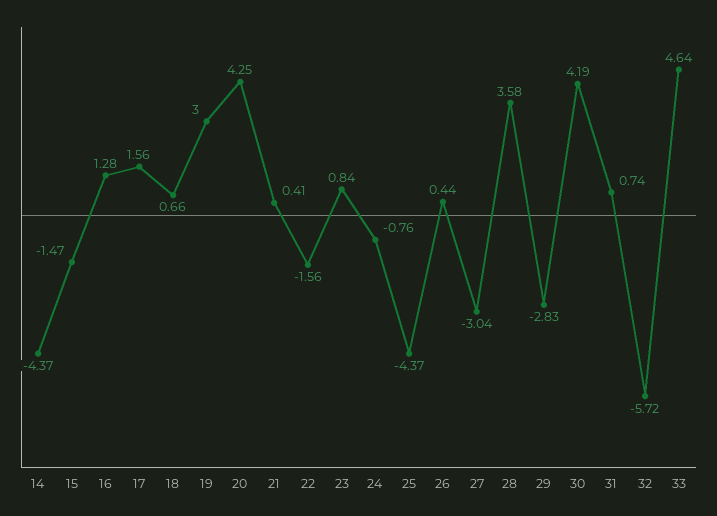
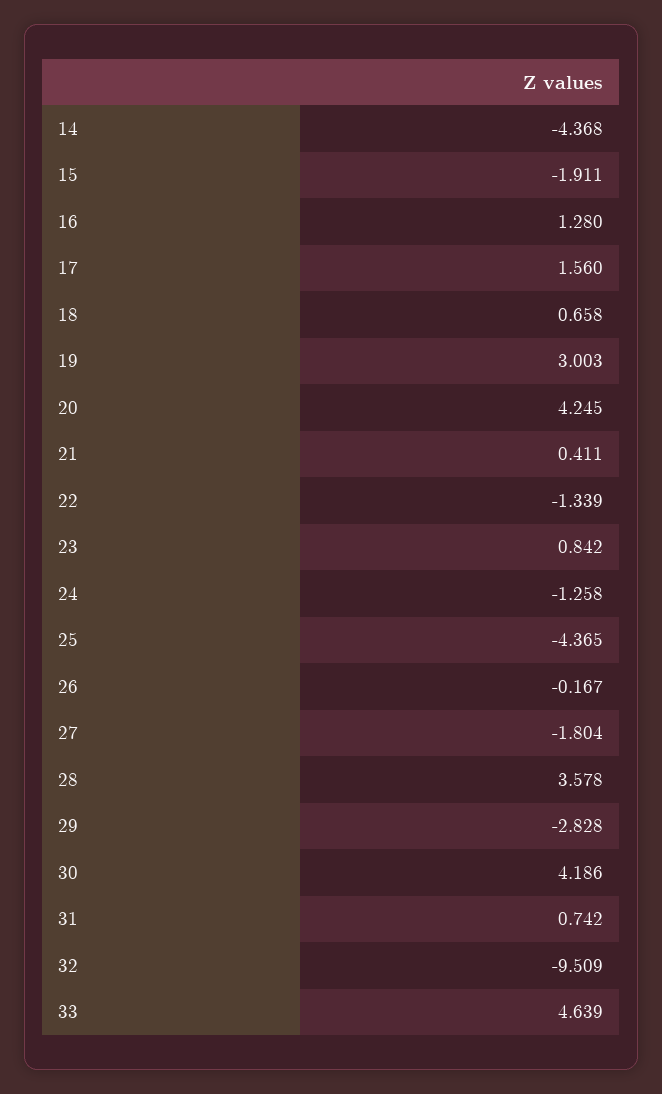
  {
    "14": -4.368,
-   "15": -1.47,
+   "15": -1.911,
    "16": 1.28,
    "17": 1.56,
    "18": 0.658,
    "19": 3.003,
    "20": 4.245,
    "21": 0.411,
-   "22": -1.56,
+   "22": -1.339,
    "23": 0.842,
-   "24": -0.76,
+   "24": -1.258,
    "25": -4.365,
-   "26": 0.44,
+   "26": -0.167,
-   "27": -3.04,
+   "27": -1.804,
    "28": 3.578,
    "29": -2.828,
    "30": 4.186,
    "31": 0.742,
-   "32": -5.72,
+   "32": -9.509,
    "33": 4.639
  }

